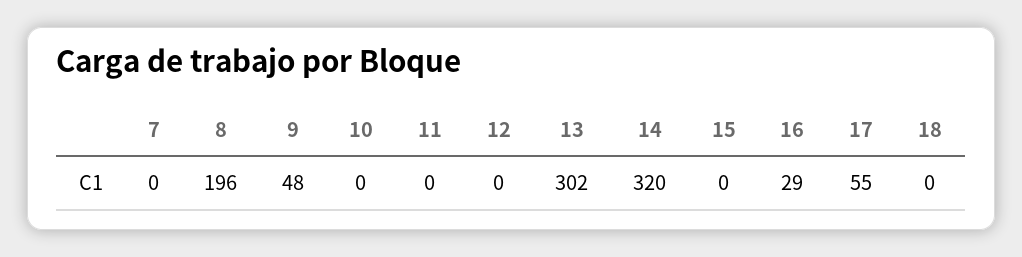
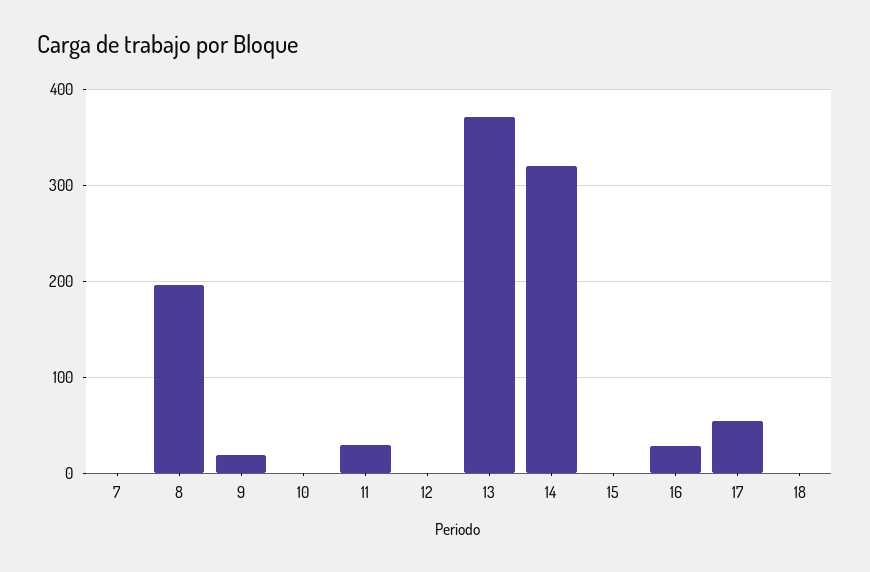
  {
    "7": 0,
    "8": 196,
-   "9": 48,
+   "9": 20,
    "10": 0,
-   "11": 0,
+   "11": 30,
    "12": 0,
-   "13": 302,
+   "13": 370,
    "14": 320,
    "15": 0,
    "16": 29,
    "17": 55,
    "18": 0
  }

